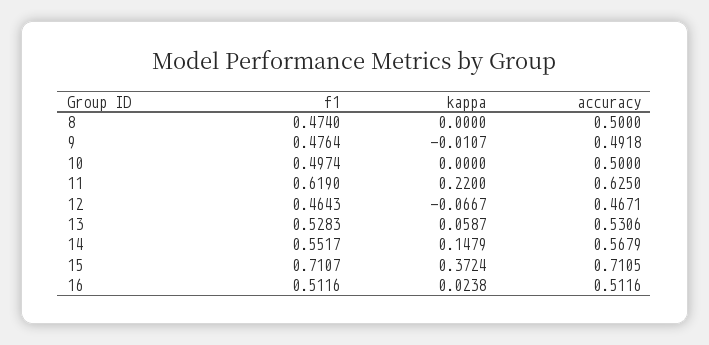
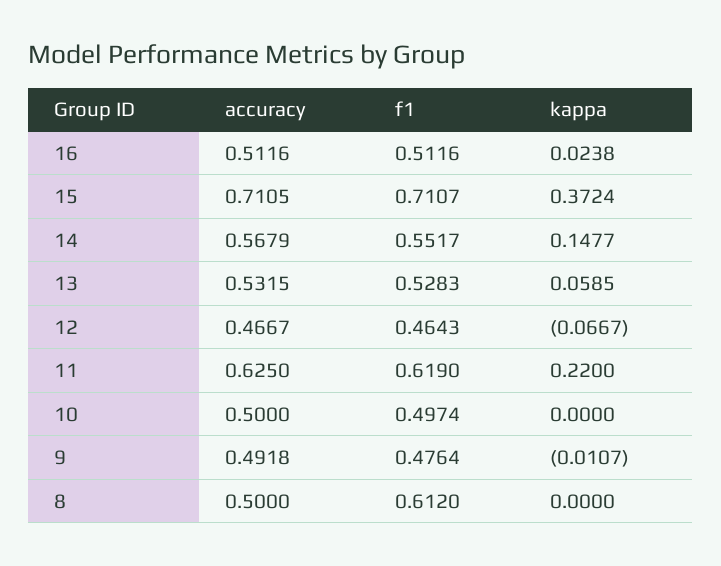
  {
    "f1": {
-     "8": 0.474,
+     "8": 0.612,
      "9": 0.4764,
      "10": 0.4974,
      "11": 0.619,
      "12": 0.4643,
      "13": 0.5283,
      "14": 0.5517,
      "15": 0.7107,
      "16": 0.5116
    },
    "kappa": {
      "8": 0,
      "9": -0.0107,
      "10": 0,
      "11": 0.22,
      "12": -0.0667,
-     "13": 0.0587,
+     "13": 0.0585,
-     "14": 0.1479,
+     "14": 0.1477,
      "15": 0.3724,
      "16": 0.0238
    },
    "accuracy": {
      "8": 0.5,
      "9": 0.4918,
      "10": 0.5,
      "11": 0.625,
-     "12": 0.4671,
+     "12": 0.4667,
-     "13": 0.5306,
+     "13": 0.5315,
      "14": 0.5679,
      "15": 0.7105,
      "16": 0.5116
    }
  }

